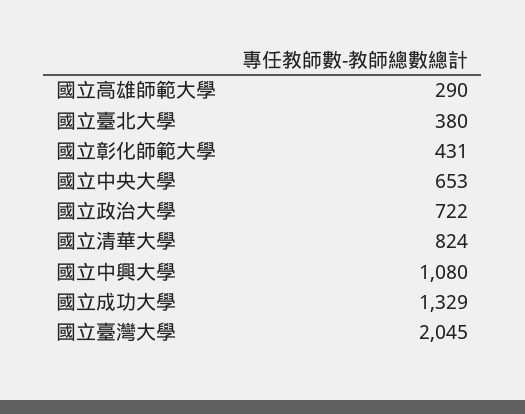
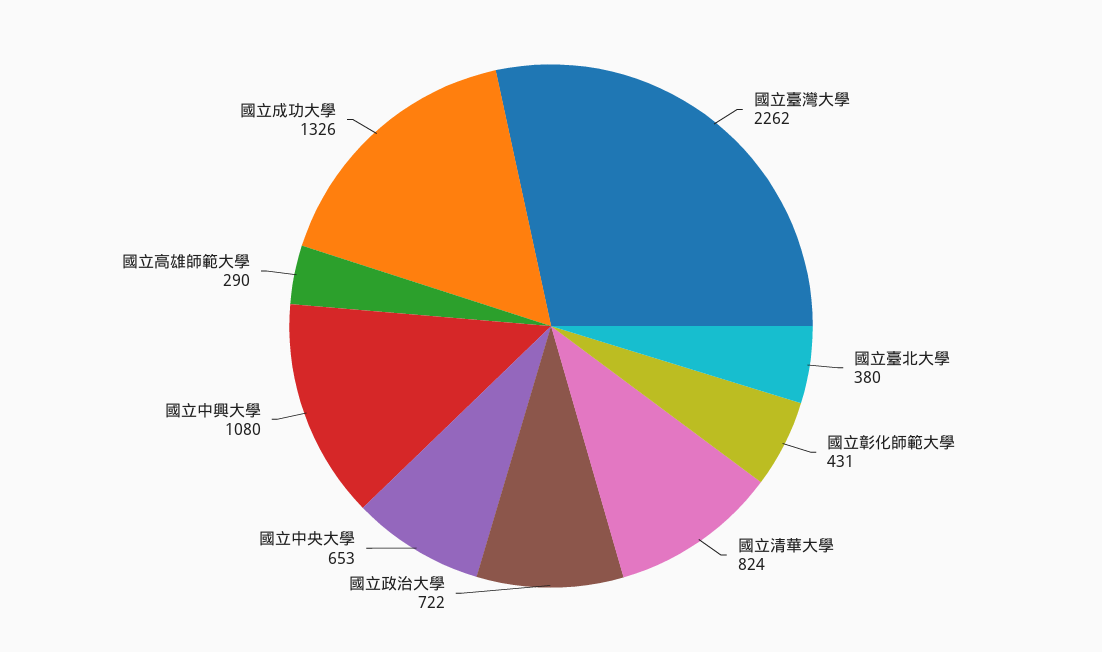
  {
    "國立高雄師範大學": 290,
    "國立臺北大學": 380,
    "國立彰化師範大學": 431,
    "國立中央大學": 653,
    "國立政治大學": 722,
    "國立清華大學": 824,
    "國立中興大學": 1080,
-   "國立成功大學": 1329,
+   "國立成功大學": 1326,
-   "國立臺灣大學": 2045
+   "國立臺灣大學": 2262
  }

